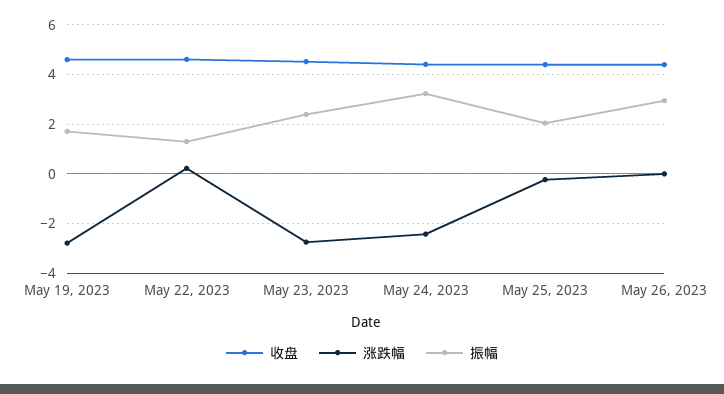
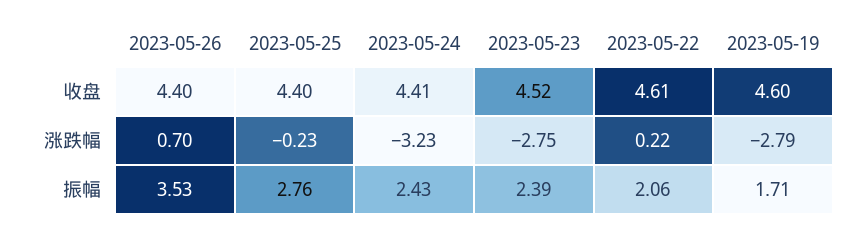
  {
    "收盘": {
      "May 19, 2023": 4.6,
      "May 22, 2023": 4.61,
      "May 23, 2023": 4.52,
      "May 24, 2023": 4.41,
      "May 25, 2023": 4.4,
      "May 26, 2023": 4.4
    },
    "涨跌幅": {
      "May 19, 2023": -2.79,
      "May 22, 2023": 0.22,
      "May 23, 2023": -2.75,
-     "May 24, 2023": -2.5,
+     "May 24, 2023": -3.23,
      "May 25, 2023": -0.23,
-     "May 26, 2023": 0
+     "May 26, 2023": 0.7
    },
    "振幅": {
      "May 19, 2023": 1.71,
-     "May 22, 2023": 1.25,
+     "May 22, 2023": 2.06,
      "May 23, 2023": 2.39,
-     "May 24, 2023": 3.25,
+     "May 24, 2023": 2.43,
-     "May 25, 2023": 2,
+     "May 25, 2023": 2.76,
-     "May 26, 2023": 3
+     "May 26, 2023": 3.53
    }
  }

